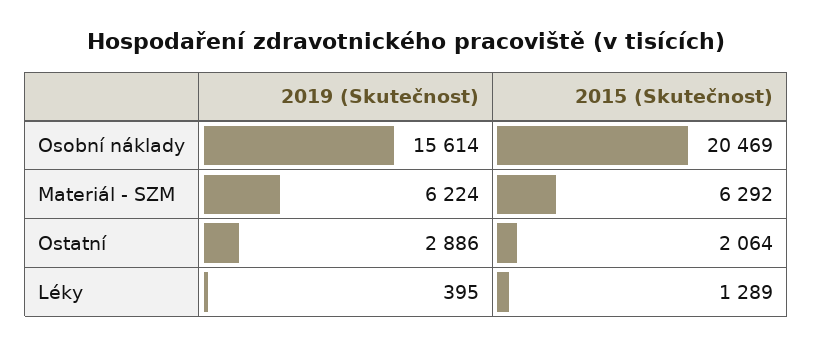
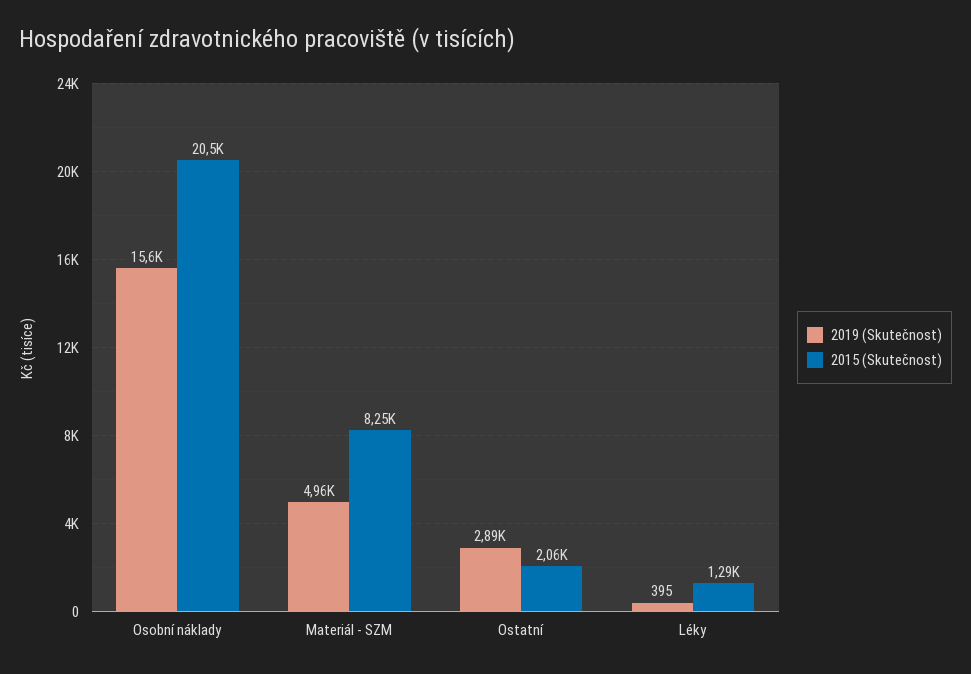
  {
    "2019 (Skutečnost)": {
      "Osobní náklady": 15614,
-     "Materiál - SZM": 6224,
+     "Materiál - SZM": 4960,
      "Ostatní": 2886,
      "Léky": 395
    },
    "2015 (Skutečnost)": {
      "Osobní náklady": 20469,
-     "Materiál - SZM": 6292,
+     "Materiál - SZM": 8250,
      "Ostatní": 2064,
      "Léky": 1289
    }
  }

